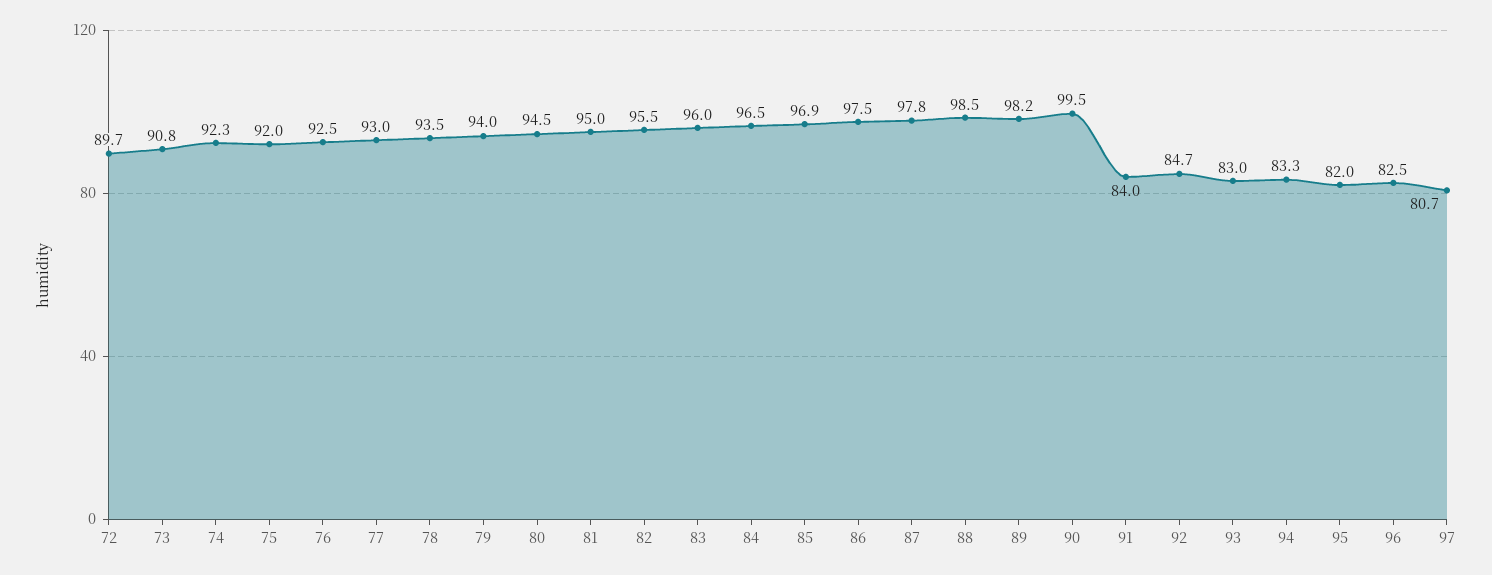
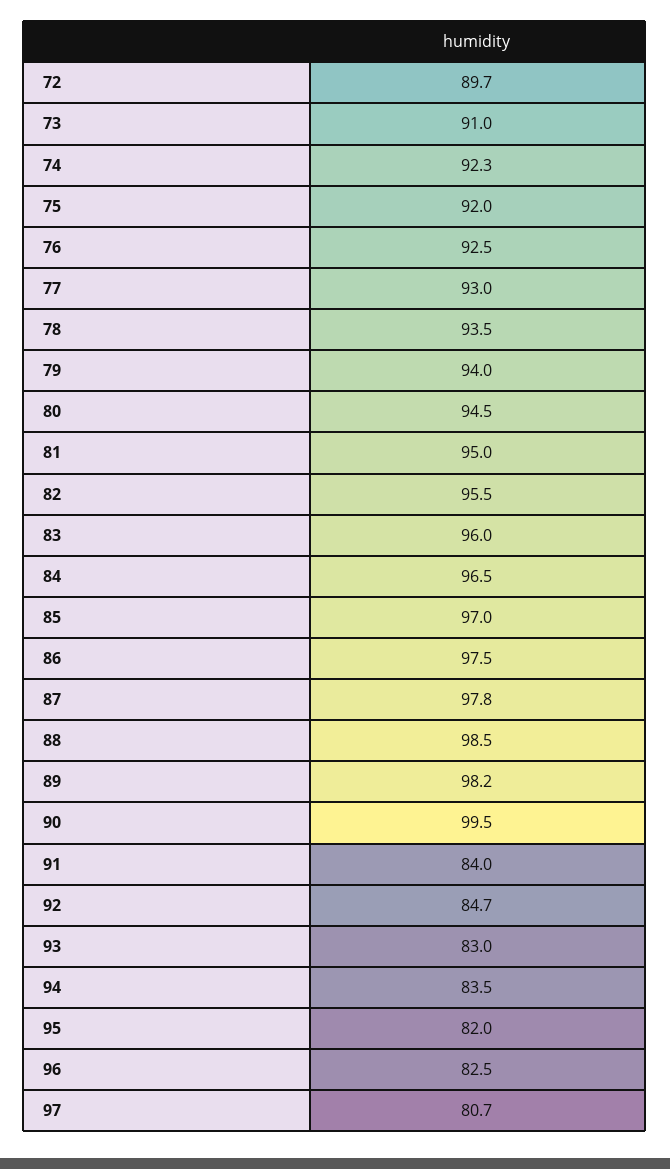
  {
    "72": 89.7,
-   "73": 90.8,
+   "73": 91,
    "74": 92.3,
    "75": 92,
    "76": 92.5,
    "77": 93,
    "78": 93.5,
    "79": 94,
    "80": 94.5,
    "81": 95,
    "82": 95.5,
    "83": 96,
    "84": 96.5,
-   "85": 96.9,
+   "85": 97,
    "86": 97.5,
    "87": 97.8,
    "88": 98.5,
    "89": 98.2,
    "90": 99.5,
    "91": 84,
    "92": 84.7,
    "93": 83,
-   "94": 83.3,
+   "94": 83.5,
    "95": 82,
    "96": 82.5,
    "97": 80.7
  }

